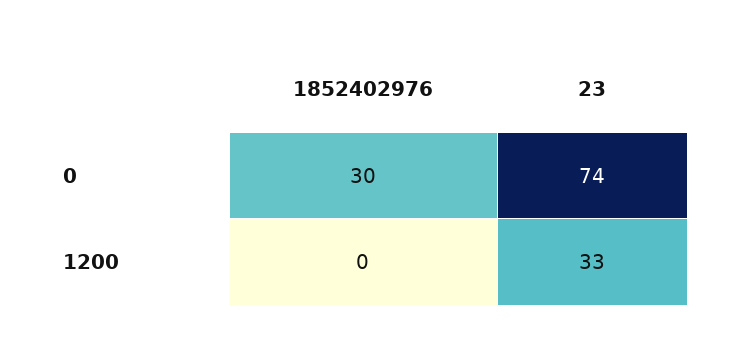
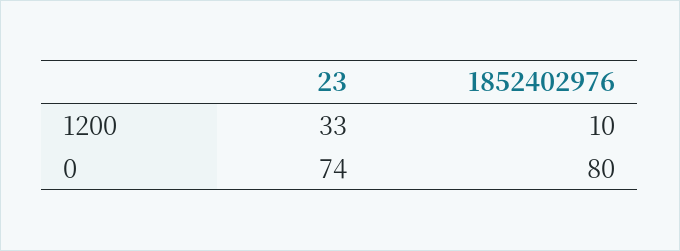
  {
    "1852402976": {
-     "0": 30,
+     "0": 80,
-     "1200": 0
+     "1200": 10
    },
    "23": {
      "0": 74,
      "1200": 33
    }
  }

